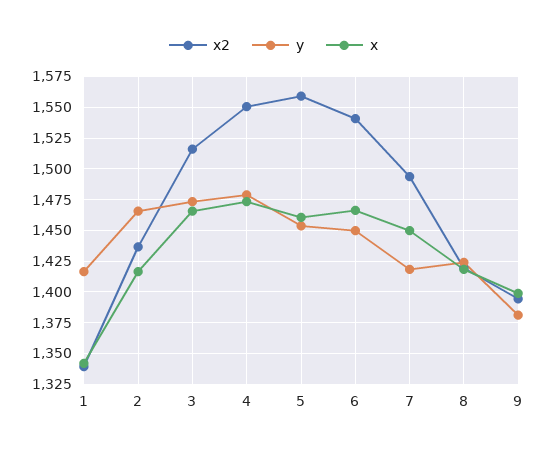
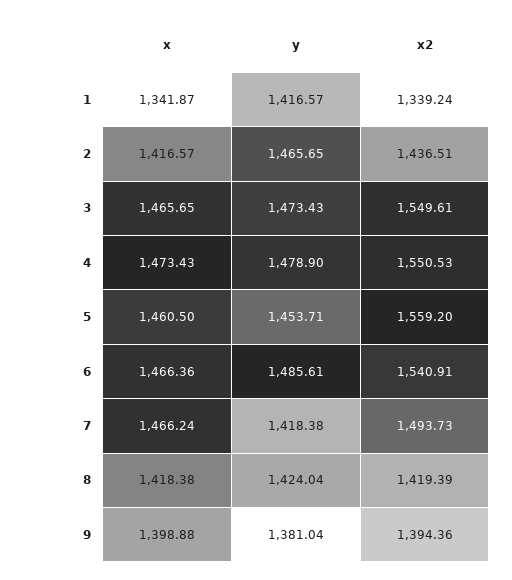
  {
    "x2": {
      "1": 1339.24,
      "2": 1436.51,
-     "3": 1515,
+     "3": 1549.61,
      "4": 1550.53,
      "5": 1559.2,
      "6": 1540.91,
      "7": 1493.73,
      "8": 1419.39,
      "9": 1394.36
    },
    "y": {
      "1": 1416.57,
      "2": 1465.65,
      "3": 1473.43,
      "4": 1478.9,
      "5": 1453.71,
-     "6": 1450,
+     "6": 1485.61,
      "7": 1418.38,
      "8": 1424.04,
      "9": 1381.04
    },
    "x": {
      "1": 1341.87,
      "2": 1416.57,
      "3": 1465.65,
      "4": 1473.43,
      "5": 1460.5,
      "6": 1466.36,
-     "7": 1450,
+     "7": 1466.24,
      "8": 1418.38,
      "9": 1398.88
    }
  }

